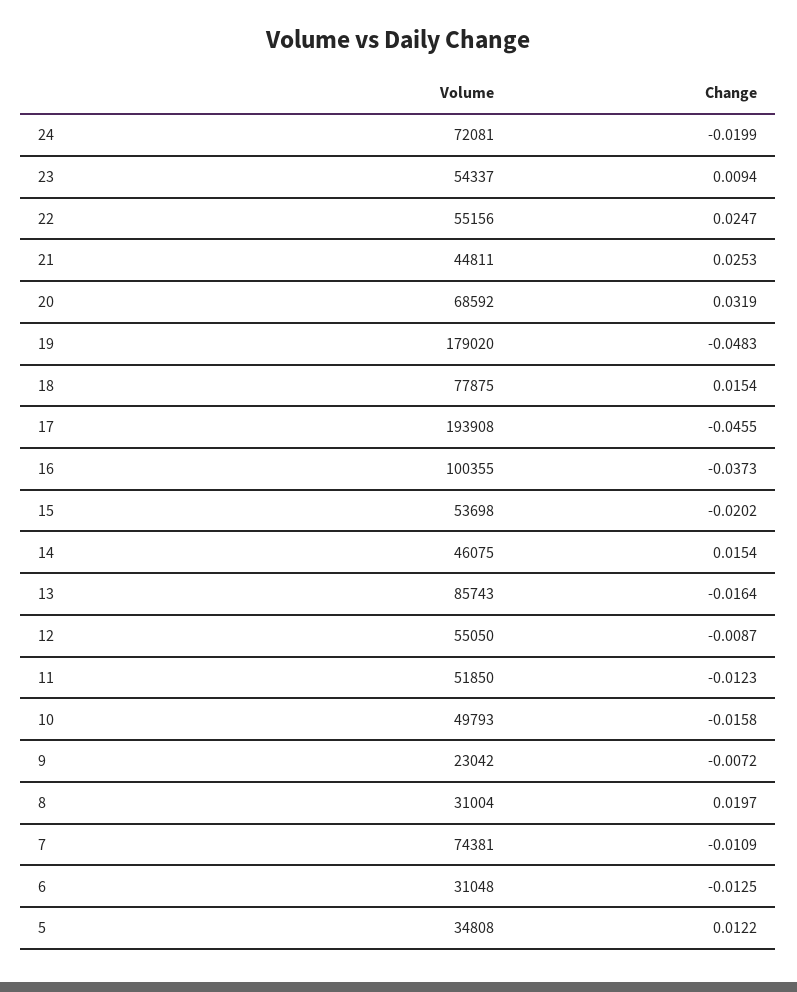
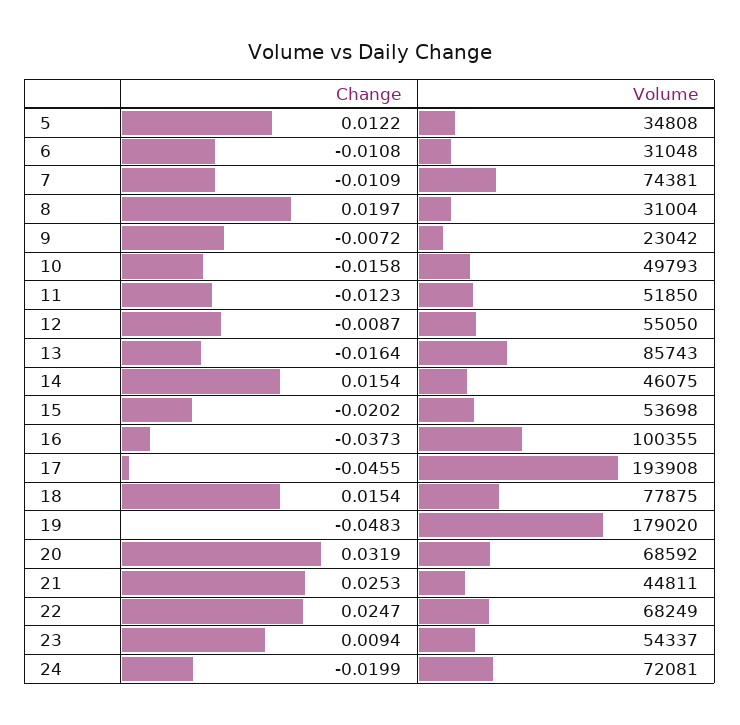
  {
    "Volume": {
      "24": 72081,
      "23": 54337,
-     "22": 55156,
+     "22": 68249,
      "21": 44811,
      "20": 68592,
      "19": 179020,
      "18": 77875,
      "17": 193908,
      "16": 100355,
      "15": 53698,
      "14": 46075,
      "13": 85743,
      "12": 55050,
      "11": 51850,
      "10": 49793,
      "9": 23042,
      "8": 31004,
      "7": 74381,
      "6": 31048,
      "5": 34808
    },
    "Change": {
      "24": -0.0199,
      "23": 0.0094,
      "22": 0.0247,
      "21": 0.0253,
      "20": 0.0319,
      "19": -0.0483,
      "18": 0.0154,
      "17": -0.0455,
      "16": -0.0373,
      "15": -0.0202,
      "14": 0.0154,
      "13": -0.0164,
      "12": -0.0087,
      "11": -0.0123,
      "10": -0.0158,
      "9": -0.0072,
      "8": 0.0197,
      "7": -0.0109,
-     "6": -0.0125,
+     "6": -0.0108,
      "5": 0.0122
    }
  }

